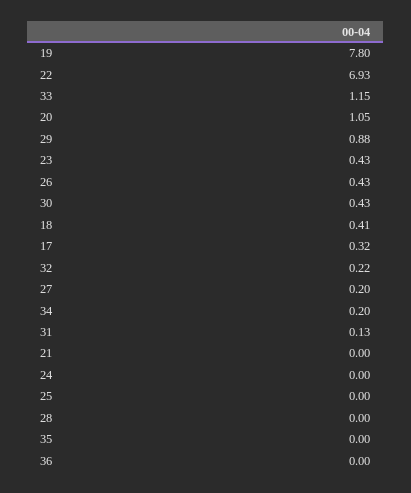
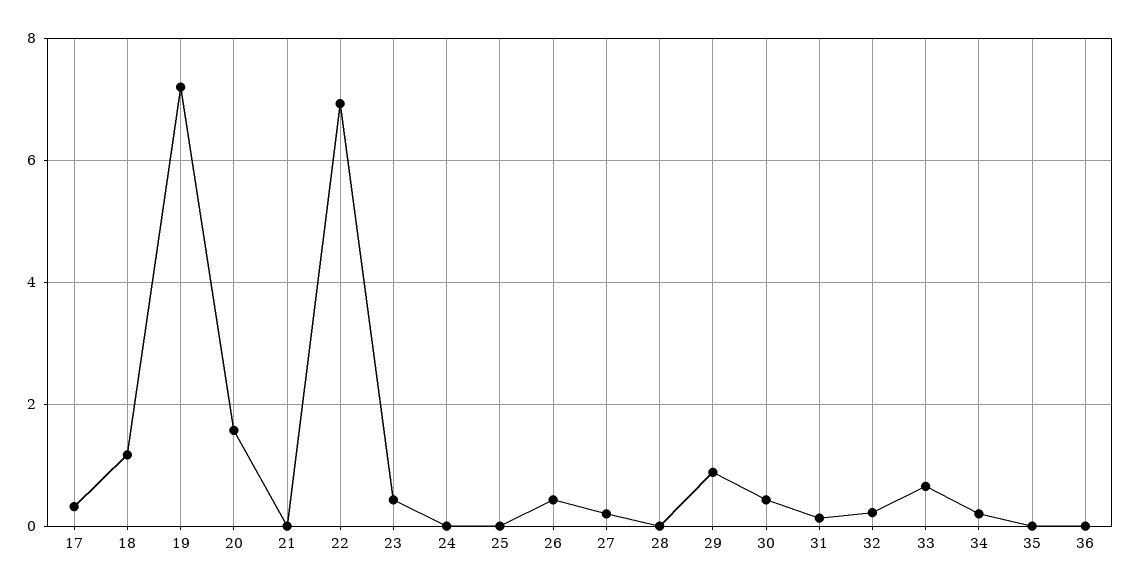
  {
-   "19": 7.8,
+   "19": 7.2,
    "22": 6.93,
-   "33": 1.15,
+   "33": 0.6,
-   "20": 1.05,
+   "20": 1.6,
    "29": 0.88,
    "23": 0.43,
    "26": 0.43,
    "30": 0.43,
-   "18": 0.41,
+   "18": 1.2,
    "17": 0.32,
    "32": 0.22,
    "27": 0.2,
    "34": 0.2,
    "31": 0.13,
    "21": 0,
    "24": 0,
    "25": 0,
    "28": 0,
    "35": 0,
    "36": 0
  }

